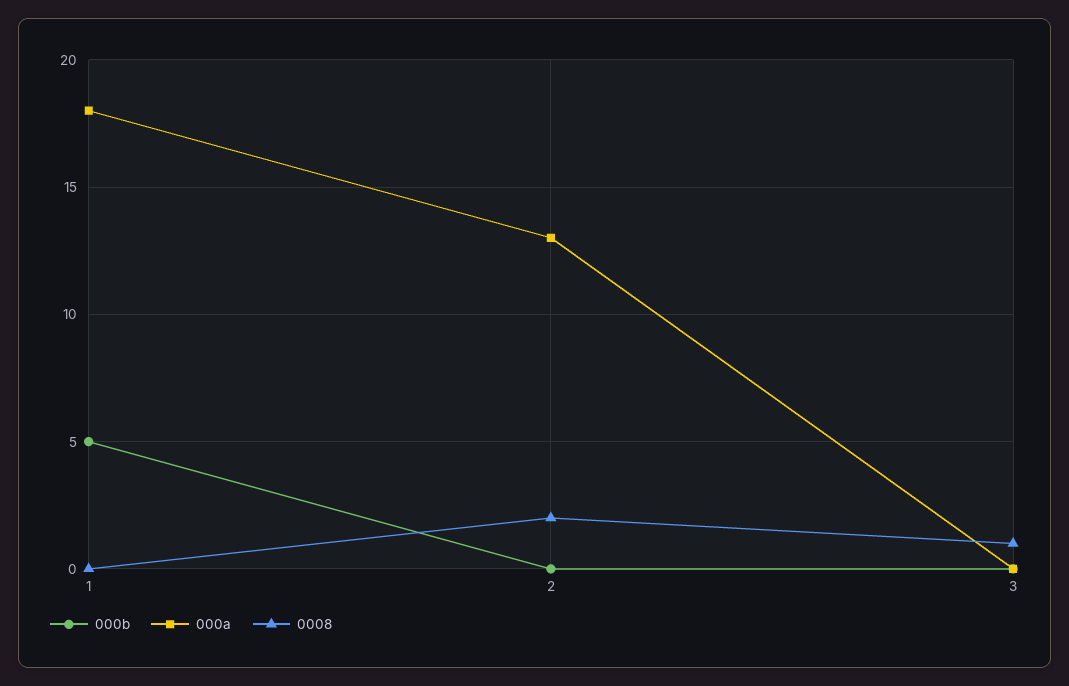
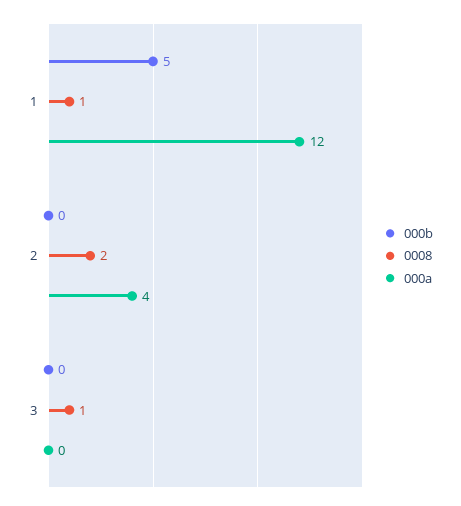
  {
    "000b": {
      "1": 5,
      "2": 0,
      "3": 0
    },
    "000a": {
-     "1": 18,
+     "1": 12,
-     "2": 13,
+     "2": 4,
      "3": 0
    },
    "0008": {
-     "1": 0,
+     "1": 1,
      "2": 2,
      "3": 1
    }
  }

